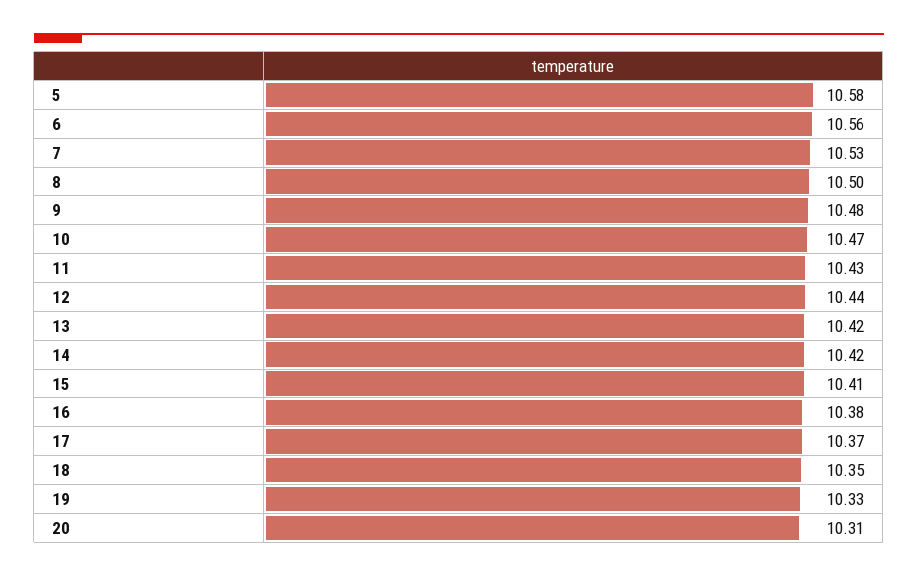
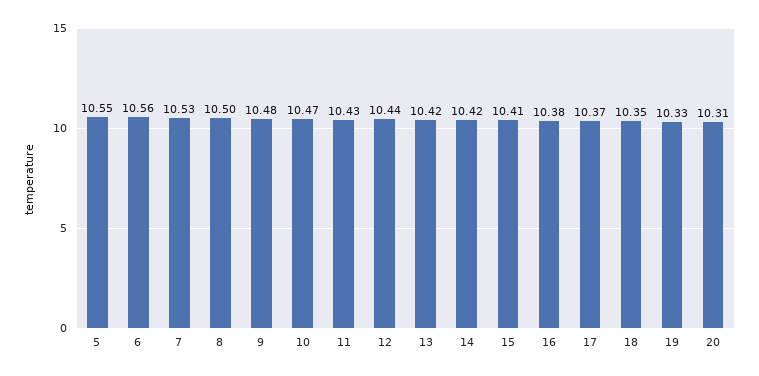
  {
-   "5": 10.58,
+   "5": 10.55,
    "6": 10.56,
    "7": 10.53,
    "8": 10.5,
    "9": 10.48,
    "10": 10.47,
    "11": 10.43,
    "12": 10.44,
    "13": 10.42,
    "14": 10.42,
    "15": 10.41,
    "16": 10.38,
    "17": 10.37,
    "18": 10.35,
    "19": 10.33,
    "20": 10.31
  }

